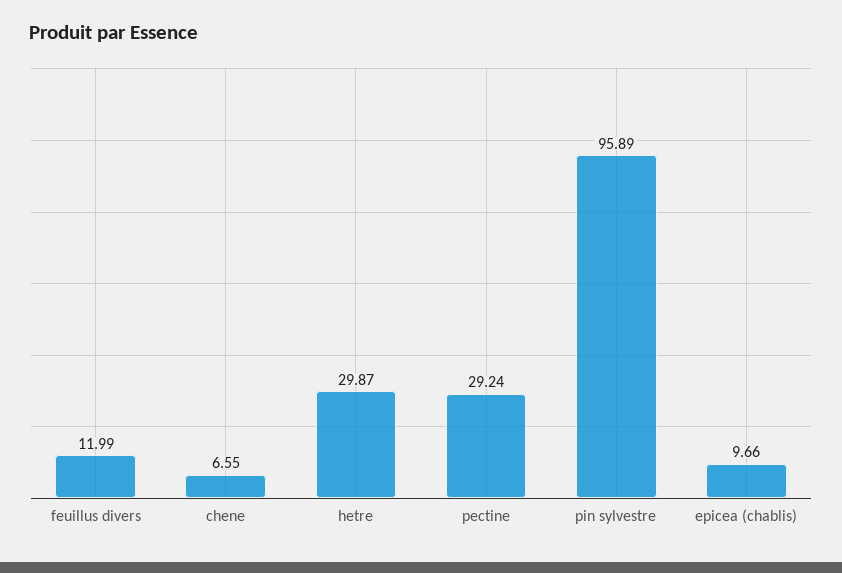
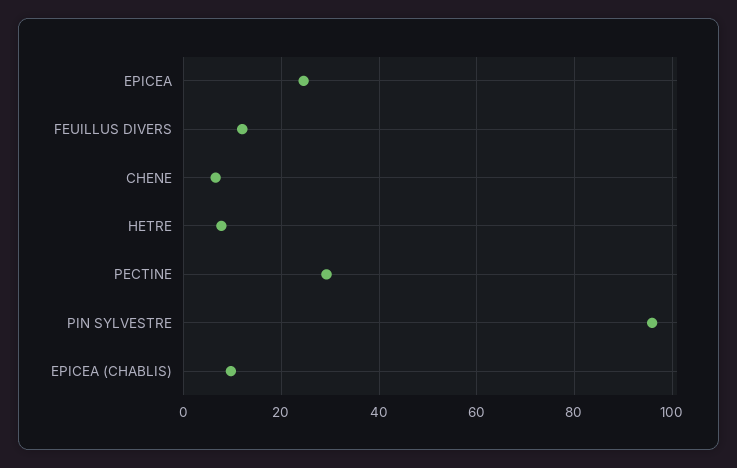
  {
    "feuillus divers": 11.99,
    "chene": 6.55,
-   "hetre": 29.87,
+   "hetre": 8,
    "pectine": 29.24,
    "pin sylvestre": 95.89,
-   "epicea (chablis)": 9.66
+   "epicea (chablis)": 9.66,
+   "EPICEA": 24
  }

